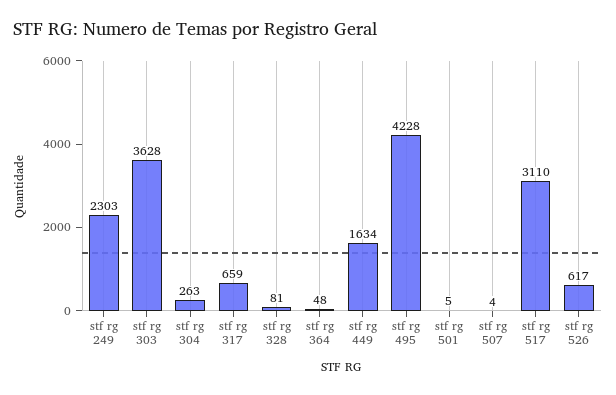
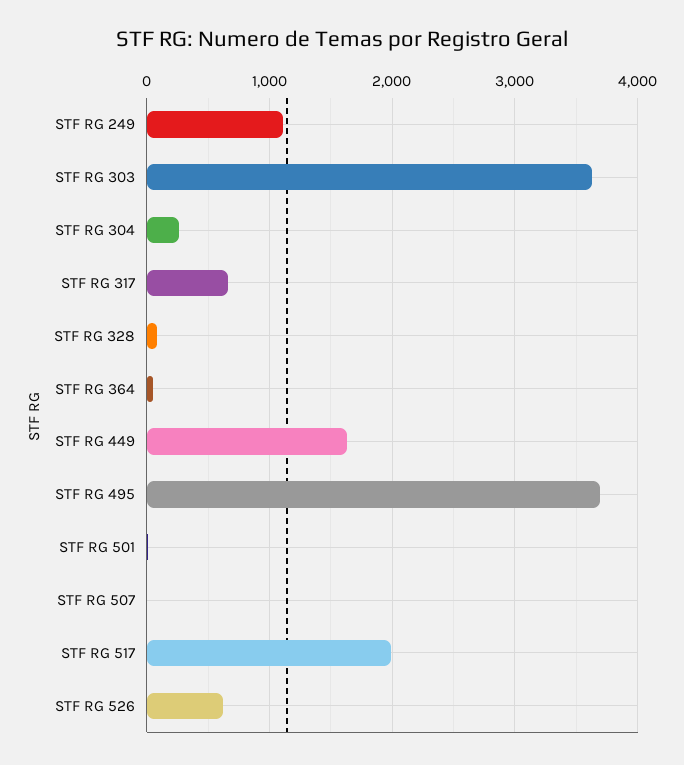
  {
-   "stf rg 249": 2303,
+   "stf rg 249": 1100,
    "stf rg 303": 3628,
    "stf rg 304": 263,
    "stf rg 317": 659,
    "stf rg 328": 81,
    "stf rg 364": 48,
    "stf rg 449": 1634,
-   "stf rg 495": 4228,
+   "stf rg 495": 3700,
    "stf rg 501": 5,
    "stf rg 507": 4,
-   "stf rg 517": 3110,
+   "stf rg 517": 2000,
    "stf rg 526": 617
  }

